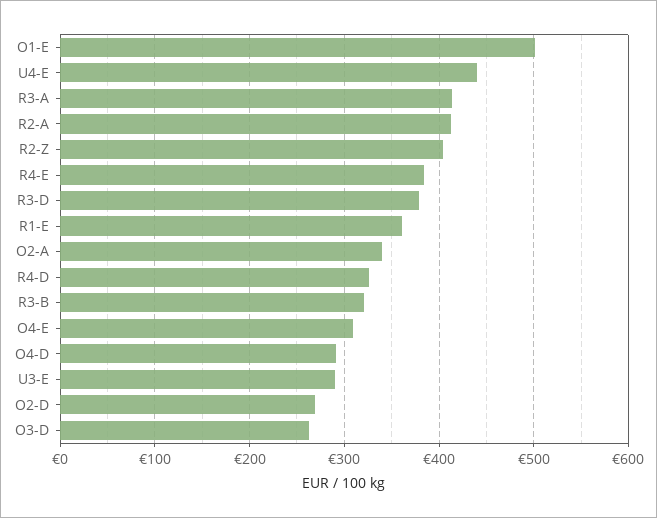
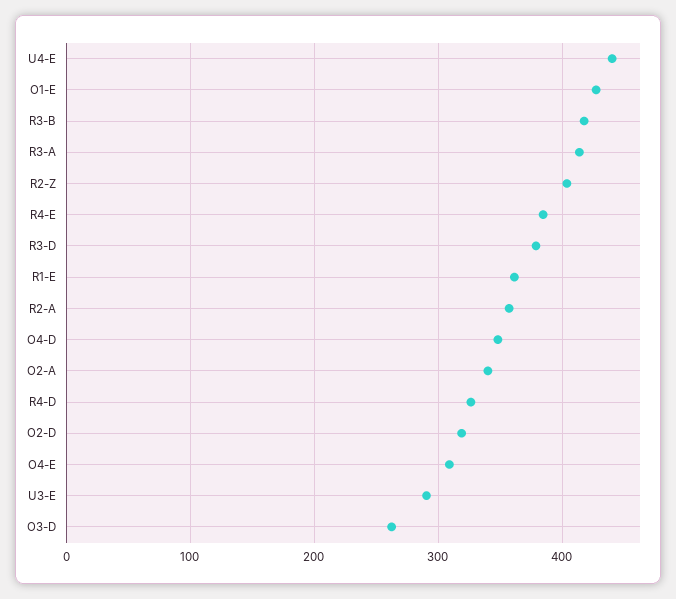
  {
-   "O1-E": 500,
+   "O1-E": 430,
    "U4-E": 440,
    "R3-A": 410,
-   "R2-A": 410,
+   "R2-A": 360,
    "R2-Z": 400,
    "R4-E": 380,
    "R3-D": 380,
    "R1-E": 360,
    "O2-A": 340,
    "R4-D": 330,
-   "R3-B": 320,
+   "R3-B": 420,
    "O4-E": 310,
-   "O4-D": 290,
+   "O4-D": 350,
    "U3-E": 290,
-   "O2-D": 270,
+   "O2-D": 320,
    "O3-D": 260
  }

